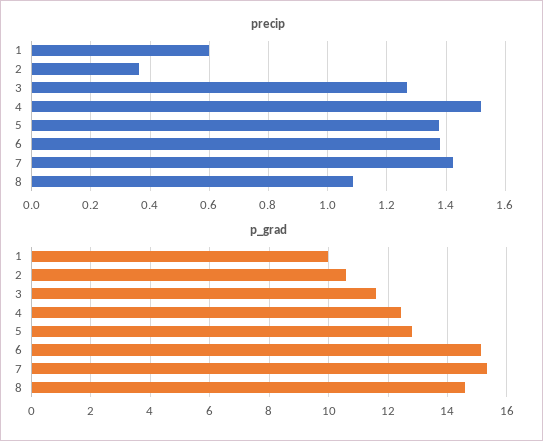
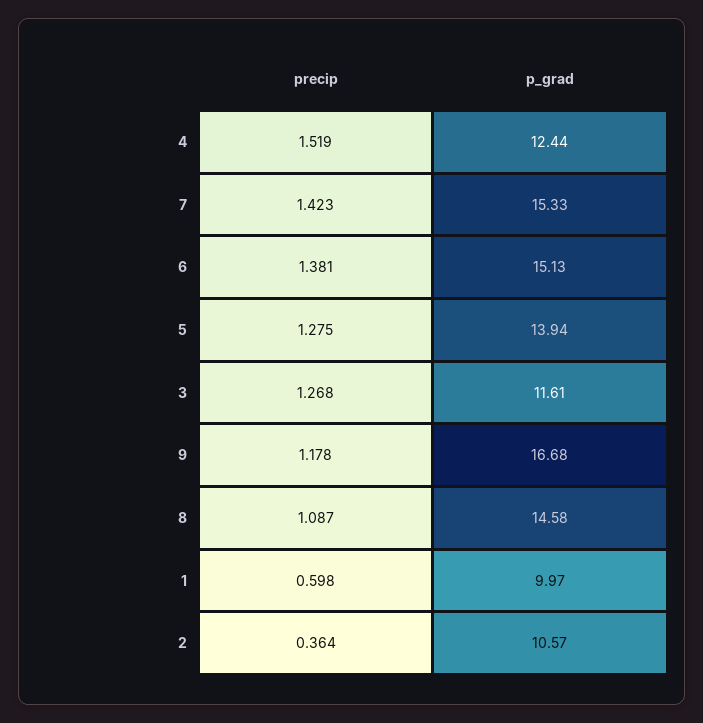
  {
    "precip": {
      "1": 0.598,
      "2": 0.364,
      "3": 1.268,
      "4": 1.519,
-     "5": 1.375,
+     "5": 1.275,
      "6": 1.381,
      "7": 1.423,
-     "8": 1.087
+     "8": 1.087,
+     "9": 1.178
    },
    "p_grad": {
      "1": 9.97,
      "2": 10.57,
      "3": 11.61,
      "4": 12.44,
-     "5": 12.75,
+     "5": 13.94,
      "6": 15.13,
      "7": 15.33,
-     "8": 14.58
+     "8": 14.58,
+     "9": 16.68
    }
  }

